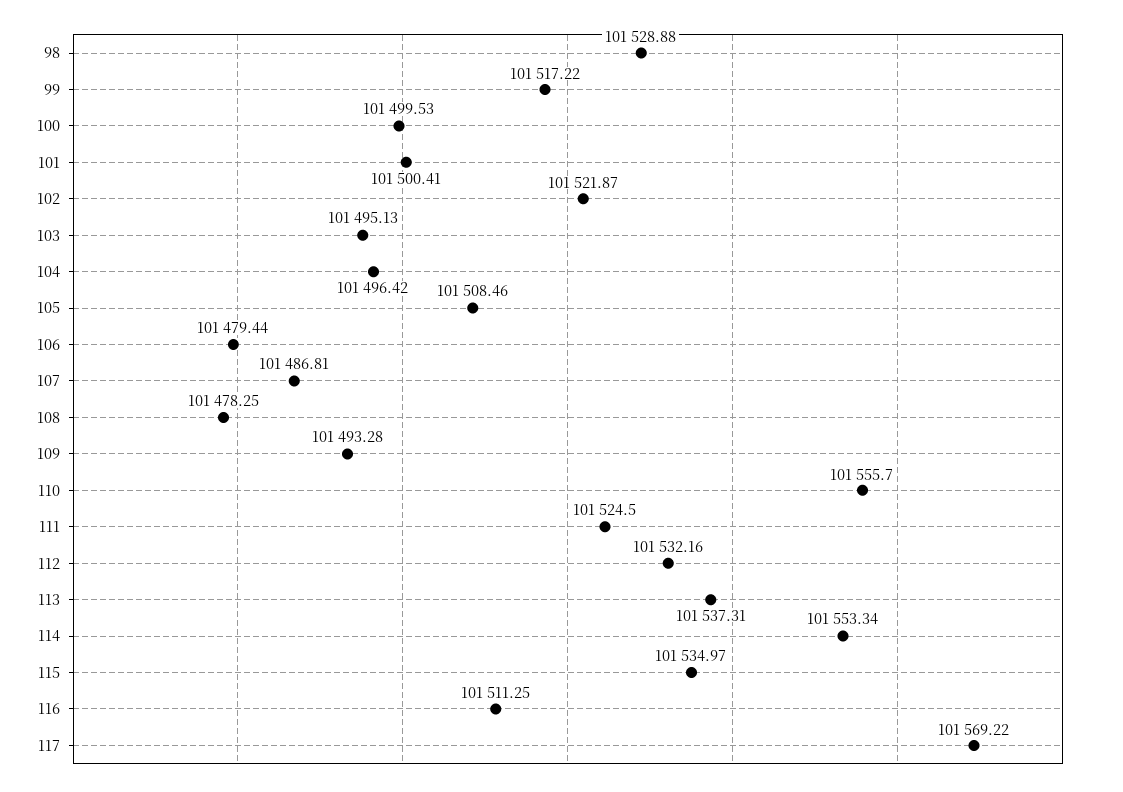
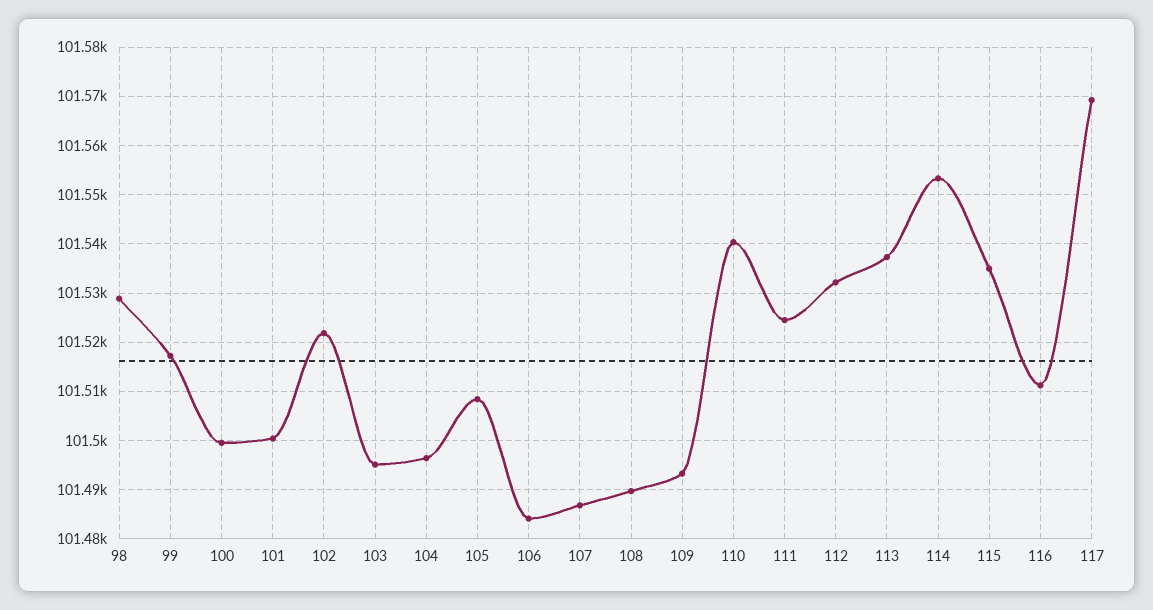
  {
    "98": 101528.88,
    "99": 101517.22,
    "100": 101499.53,
    "101": 101500.41,
    "102": 101521.87,
    "103": 101495.13,
    "104": 101496.42,
    "105": 101508.46,
-   "106": 101479.44,
+   "106": 101484,
    "107": 101486.81,
-   "108": 101478.25,
+   "108": 101490,
    "109": 101493.28,
-   "110": 101555.7,
+   "110": 101540,
    "111": 101524.5,
    "112": 101532.16,
    "113": 101537.31,
    "114": 101553.34,
    "115": 101534.97,
    "116": 101511.25,
    "117": 101569.22
  }

